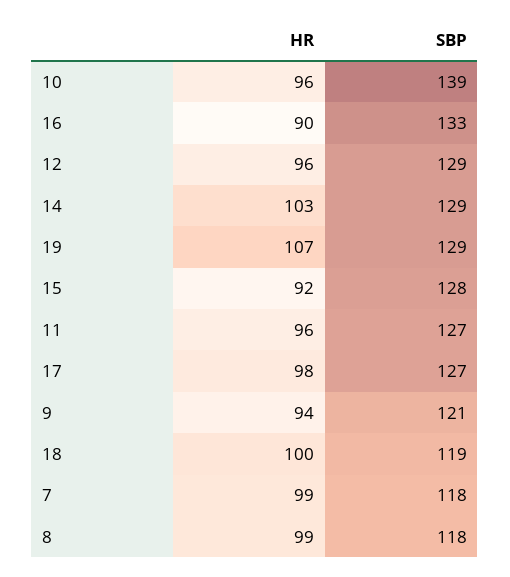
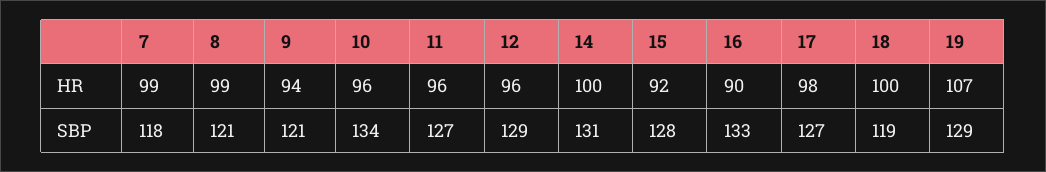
  {
    "HR": {
      "10": 96,
      "16": 90,
      "12": 96,
-     "14": 103,
+     "14": 100,
      "19": 107,
      "15": 92,
      "11": 96,
      "17": 98,
      "9": 94,
      "18": 100,
      "7": 99,
      "8": 99
    },
    "SBP": {
-     "10": 139,
+     "10": 134,
      "16": 133,
      "12": 129,
-     "14": 129,
+     "14": 131,
      "19": 129,
      "15": 128,
      "11": 127,
      "17": 127,
      "9": 121,
      "18": 119,
      "7": 118,
-     "8": 118
+     "8": 121
    }
  }

